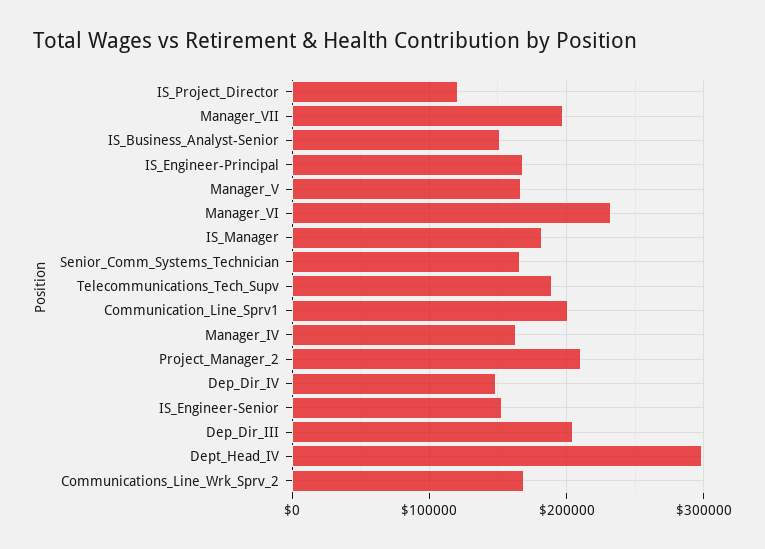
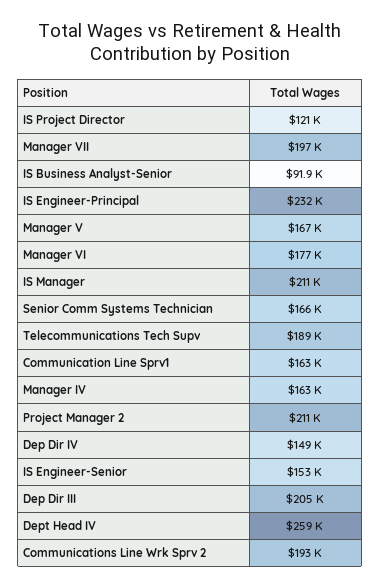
  {
    "IS_Project_Director": 121000,
    "Manager_VII": 197000,
-   "IS_Business_Analyst-Senior": 150000,
+   "IS_Business_Analyst-Senior": 91900,
-   "IS_Engineer-Principal": 170000,
+   "IS_Engineer-Principal": 232000,
    "Manager_V": 167000,
-   "Manager_VI": 230000,
+   "Manager_VI": 177000,
-   "IS_Manager": 180000,
+   "IS_Manager": 211000,
    "Senior_Comm_Systems_Technician": 166000,
    "Telecommunications_Tech_Supv": 189000,
-   "Communication_Line_Sprv1": 200000,
+   "Communication_Line_Sprv1": 163000,
    "Manager_IV": 163000,
    "Project_Manager_2": 211000,
    "Dep_Dir_IV": 149000,
    "IS_Engineer-Senior": 153000,
    "Dep_Dir_III": 205000,
-   "Dept_Head_IV": 300000,
+   "Dept_Head_IV": 259000,
-   "Communications_Line_Wrk_Sprv_2": 170000
+   "Communications_Line_Wrk_Sprv_2": 193000
  }

